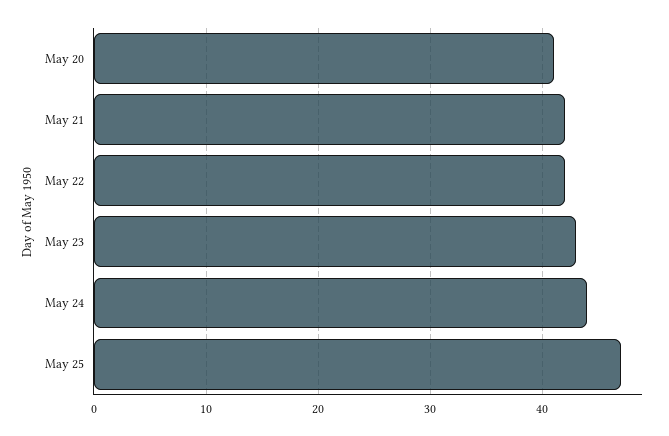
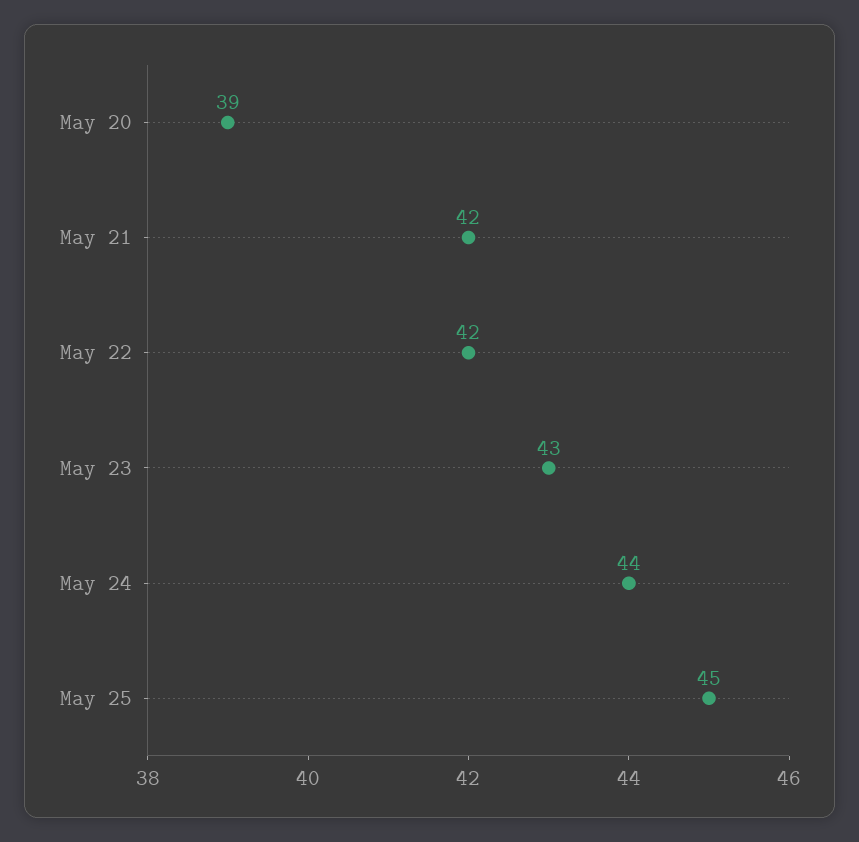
  {
-   "May 20": 41,
+   "May 20": 39,
    "May 21": 42,
    "May 22": 42,
    "May 23": 43,
    "May 24": 44,
-   "May 25": 47
+   "May 25": 45
  }

